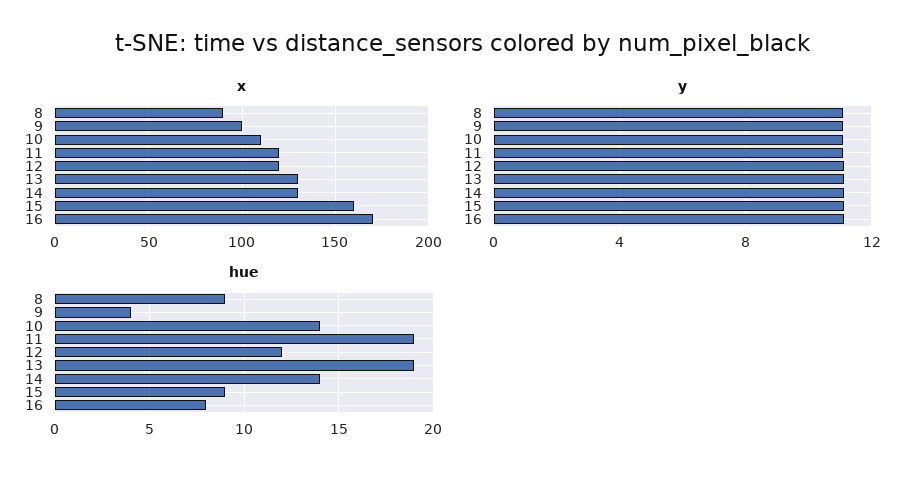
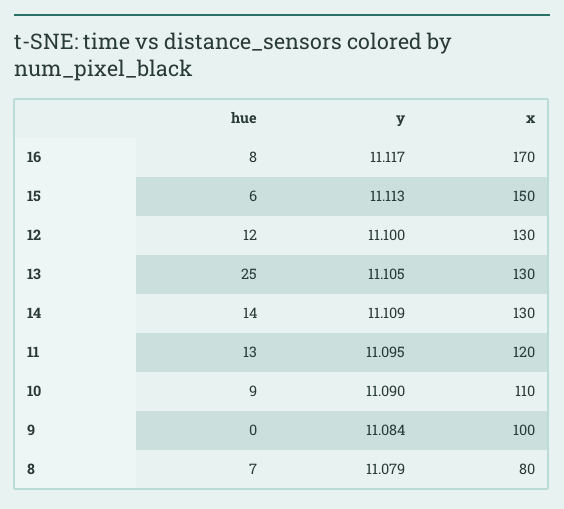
  {
    "x": {
-     "8": 90,
+     "8": 80,
      "9": 100,
      "10": 110,
      "11": 120,
-     "12": 120,
+     "12": 130,
      "13": 130,
      "14": 130,
-     "15": 160,
+     "15": 150,
      "16": 170
    },
    "y": {
      "8": 11.079,
      "9": 11.084,
      "10": 11.09,
      "11": 11.095,
      "12": 11.1,
      "13": 11.105,
      "14": 11.109,
      "15": 11.113,
      "16": 11.117
    },
    "hue": {
-     "8": 9,
+     "8": 7,
-     "9": 4,
+     "9": 0,
-     "10": 14,
+     "10": 9,
-     "11": 19,
+     "11": 13,
      "12": 12,
-     "13": 19,
+     "13": 25,
      "14": 14,
-     "15": 9,
+     "15": 6,
      "16": 8
    }
  }

